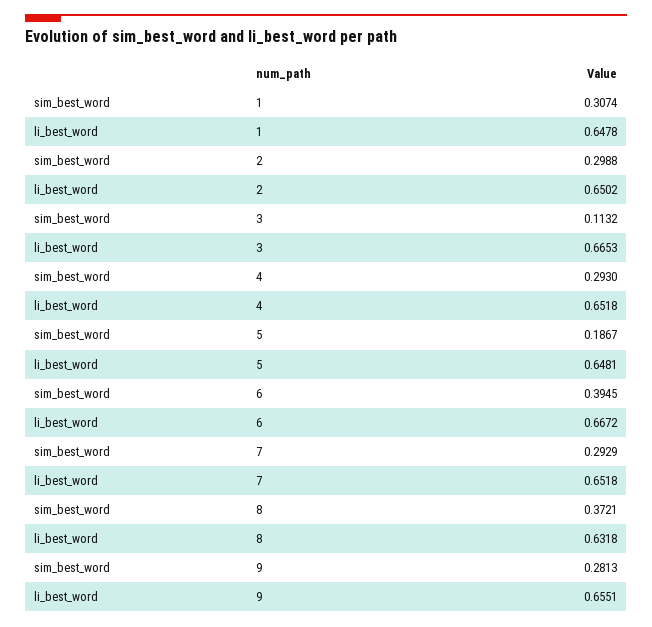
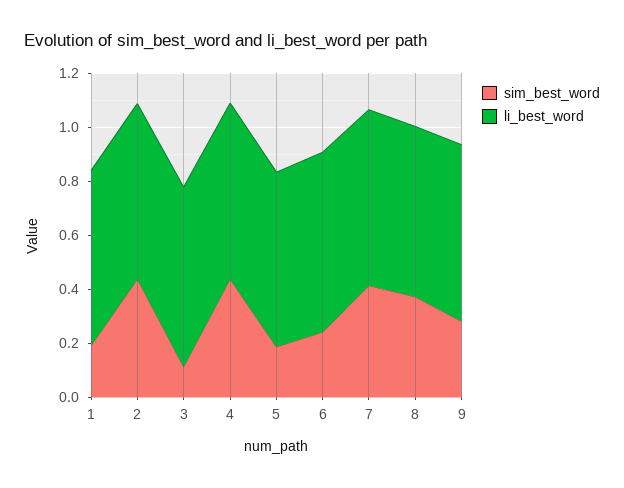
  {
    "sim_best_word": {
-     "1": 0.3074,
+     "1": 0.2,
-     "2": 0.2988,
+     "2": 0.45,
      "3": 0.1132,
-     "4": 0.293,
+     "4": 0.45,
      "5": 0.1867,
-     "6": 0.3945,
+     "6": 0.25,
-     "7": 0.2929,
+     "7": 0.4,
      "8": 0.3721,
      "9": 0.2813
    },
    "li_best_word": {
      "1": 0.6478,
      "2": 0.6502,
      "3": 0.6653,
      "4": 0.6518,
      "5": 0.6481,
      "6": 0.6672,
      "7": 0.6518,
      "8": 0.6318,
      "9": 0.6551
    }
  }

